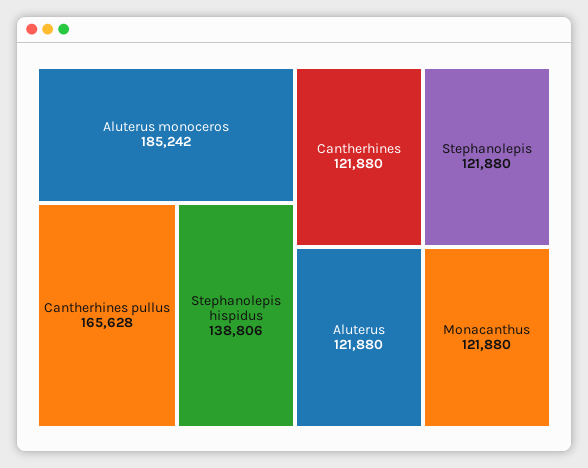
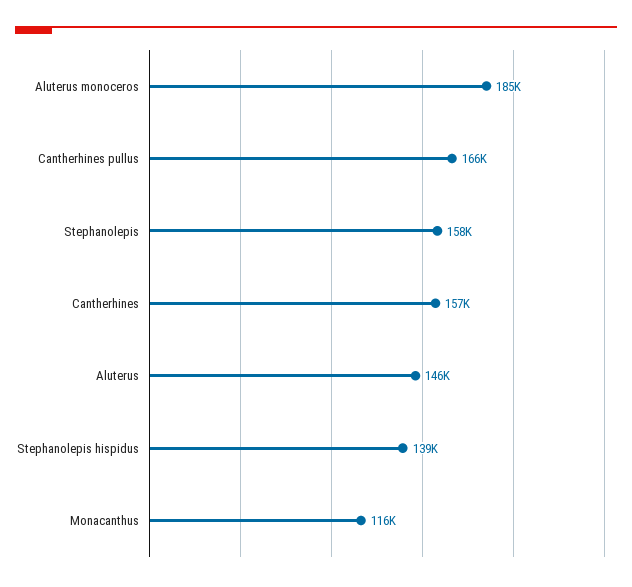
  {
    "Aluterus monoceros": 185242,
    "Cantherhines pullus": 165628,
    "Stephanolepis hispidus": 138806,
-   "Cantherhines": 121880,
+   "Cantherhines": 157000,
-   "Stephanolepis": 121880,
+   "Stephanolepis": 158000,
-   "Aluterus": 121880,
+   "Aluterus": 146000,
-   "Monacanthus": 121880
+   "Monacanthus": 116000
  }

